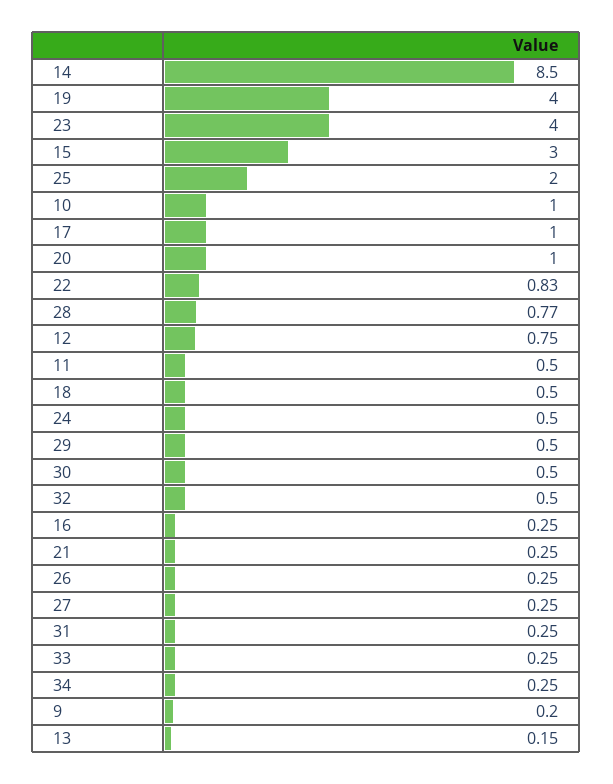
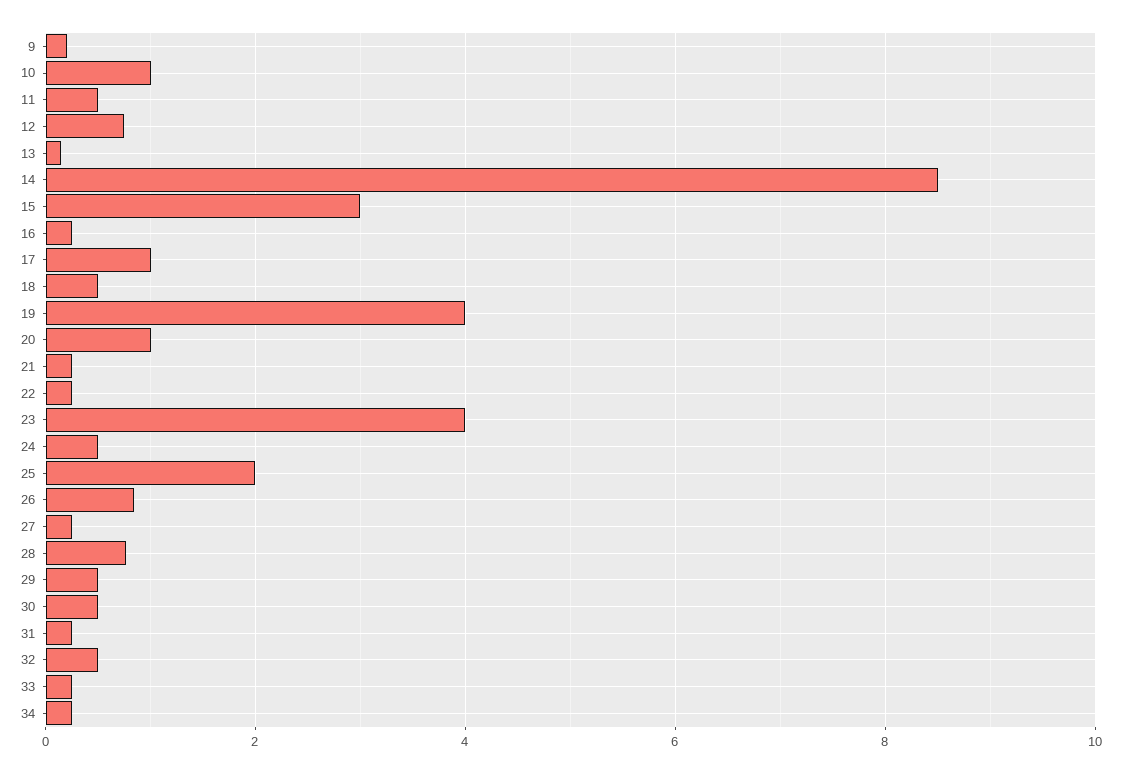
  {
    "14": 8.5,
    "19": 4,
    "23": 4,
    "15": 3,
    "25": 2,
    "10": 1,
    "17": 1,
    "20": 1,
-   "22": 0.83,
+   "22": 0.2,
    "28": 0.77,
    "12": 0.75,
    "11": 0.5,
    "18": 0.5,
    "24": 0.5,
    "29": 0.5,
    "30": 0.5,
    "32": 0.5,
    "16": 0.25,
    "21": 0.25,
-   "26": 0.25,
+   "26": 0.8,
    "27": 0.25,
    "31": 0.25,
    "33": 0.25,
    "34": 0.25,
    "9": 0.2,
    "13": 0.15
  }

